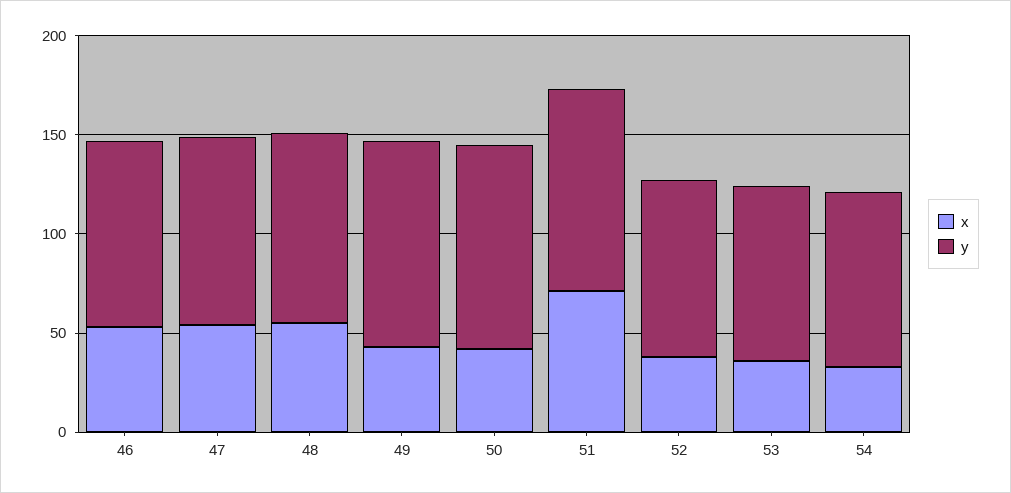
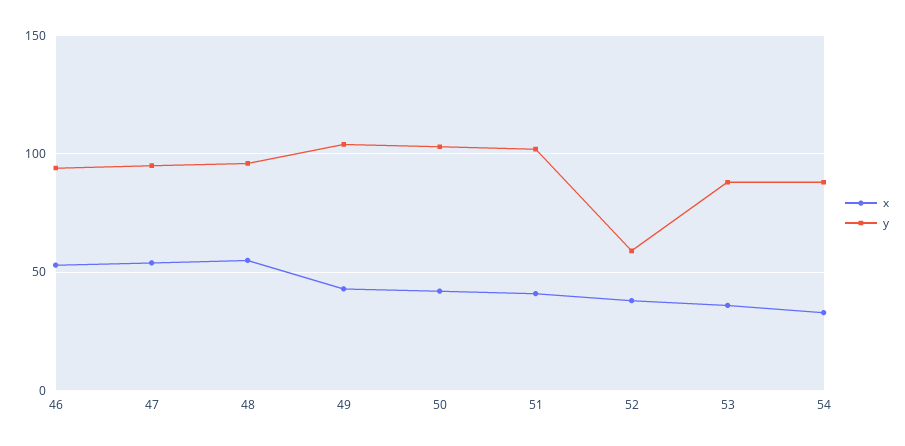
  {
    "x": {
      "46": 55,
      "47": 55,
      "48": 55,
      "49": 45,
      "50": 40,
-     "51": 70,
+     "51": 40,
      "52": 40,
      "53": 35,
      "54": 35
    },
    "y": {
      "46": 95,
      "47": 95,
      "48": 95,
      "49": 105,
      "50": 105,
      "51": 100,
-     "52": 90,
+     "52": 60,
      "53": 90,
      "54": 90
    }
  }

